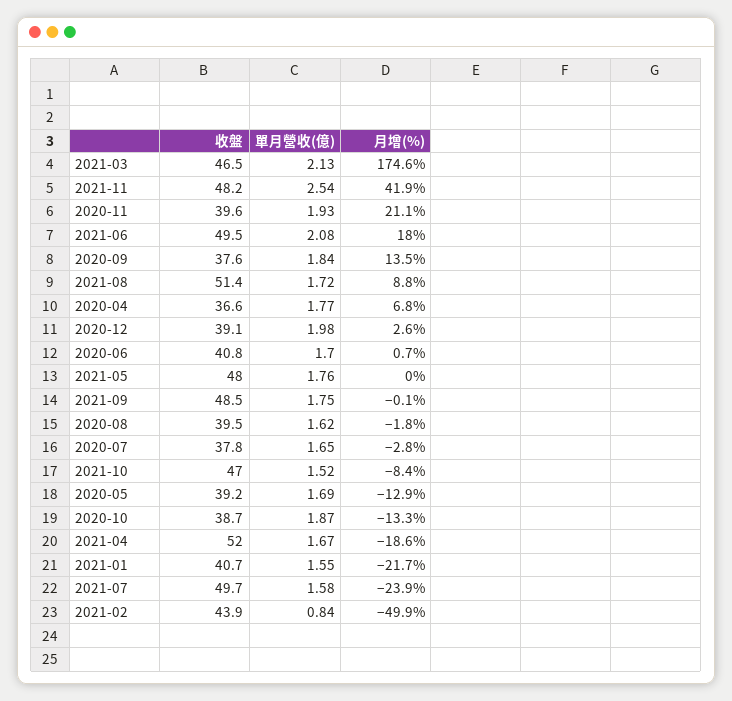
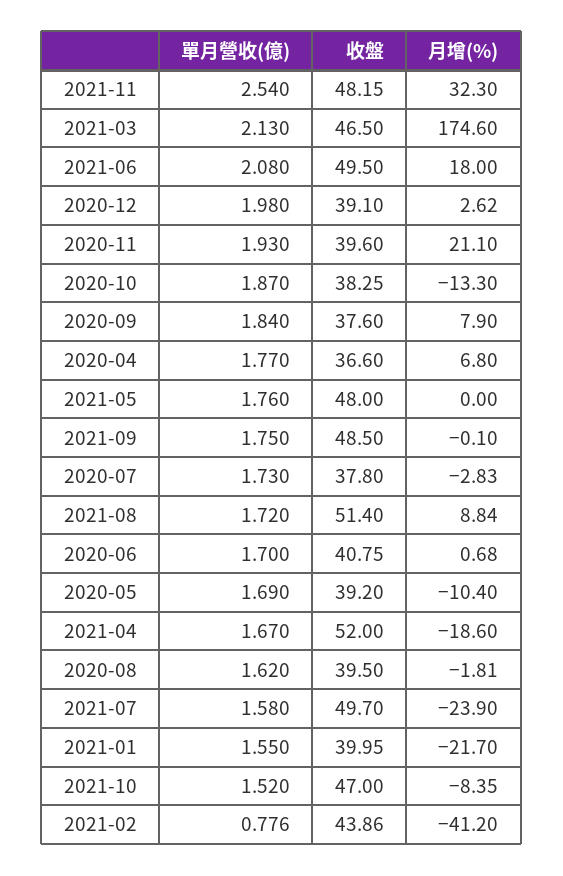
  {
    "收盤": {
      "2021-03": 46.5,
      "2021-11": 48.15,
      "2020-11": 39.6,
      "2021-06": 49.5,
      "2020-09": 37.6,
      "2021-08": 51.4,
      "2020-04": 36.6,
      "2020-12": 39.1,
      "2020-06": 40.75,
      "2021-05": 48,
      "2021-09": 48.5,
      "2020-08": 39.5,
      "2020-07": 37.8,
      "2021-10": 47,
      "2020-05": 39.2,
-     "2020-10": 38.7,
+     "2020-10": 38.25,
      "2021-04": 52,
-     "2021-01": 40.7,
+     "2021-01": 39.95,
      "2021-07": 49.7,
      "2021-02": 43.86
    },
    "單月營收(億)": {
      "2021-03": 2.13,
      "2021-11": 2.54,
      "2020-11": 1.93,
      "2021-06": 2.08,
      "2020-09": 1.84,
      "2021-08": 1.72,
      "2020-04": 1.77,
      "2020-12": 1.98,
      "2020-06": 1.7,
      "2021-05": 1.76,
      "2021-09": 1.75,
      "2020-08": 1.62,
-     "2020-07": 1.65,
+     "2020-07": 1.73,
      "2021-10": 1.52,
      "2020-05": 1.69,
      "2020-10": 1.87,
      "2021-04": 1.67,
      "2021-01": 1.55,
      "2021-07": 1.58,
-     "2021-02": 0.84
+     "2021-02": 0.776
    },
    "月增(%)": {
      "2021-03": 174.6,
-     "2021-11": 41.9,
+     "2021-11": 32.3,
      "2020-11": 21.1,
      "2021-06": 18,
-     "2020-09": 13.5,
+     "2020-09": 7.9,
      "2021-08": 8.84,
      "2020-04": 6.8,
      "2020-12": 2.62,
      "2020-06": 0.68,
      "2021-05": 0,
      "2021-09": -0.1,
      "2020-08": -1.81,
      "2020-07": -2.83,
      "2021-10": -8.35,
-     "2020-05": -12.9,
+     "2020-05": -10.4,
      "2020-10": -13.3,
      "2021-04": -18.6,
      "2021-01": -21.7,
      "2021-07": -23.9,
-     "2021-02": -49.9
+     "2021-02": -41.2
    }
  }

